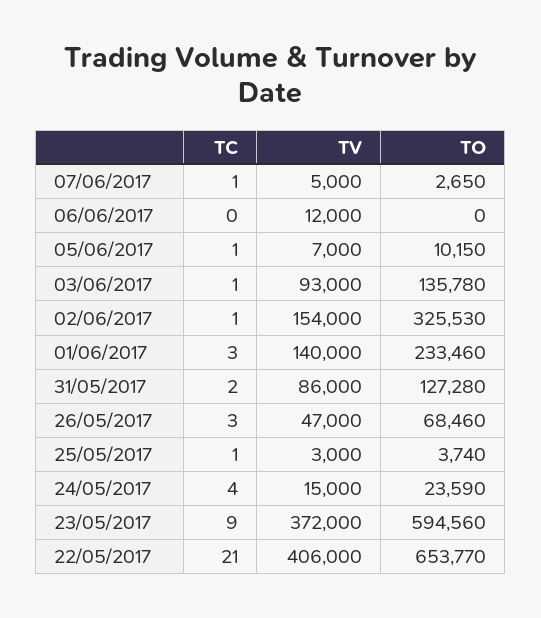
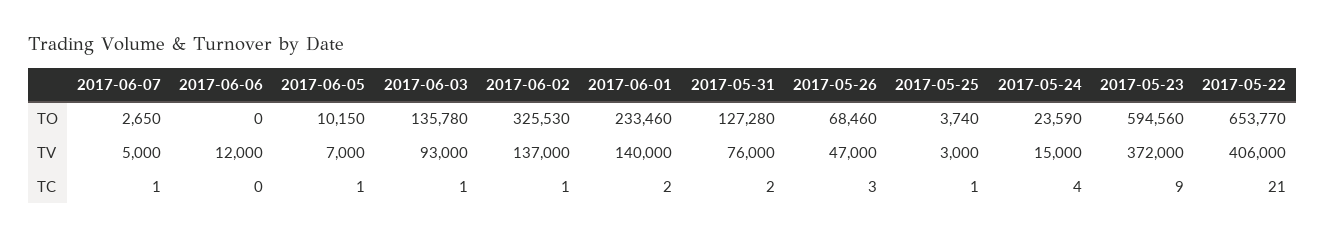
  {
    "TC": {
      "07/06/2017": 1,
      "06/06/2017": 0,
      "05/06/2017": 1,
      "03/06/2017": 1,
      "02/06/2017": 1,
-     "01/06/2017": 3,
+     "01/06/2017": 2,
      "31/05/2017": 2,
      "26/05/2017": 3,
      "25/05/2017": 1,
      "24/05/2017": 4,
      "23/05/2017": 9,
      "22/05/2017": 21
    },
    "TV": {
      "07/06/2017": 5000,
      "06/06/2017": 12000,
      "05/06/2017": 7000,
      "03/06/2017": 93000,
-     "02/06/2017": 154000,
+     "02/06/2017": 137000,
      "01/06/2017": 140000,
-     "31/05/2017": 86000,
+     "31/05/2017": 76000,
      "26/05/2017": 47000,
      "25/05/2017": 3000,
      "24/05/2017": 15000,
      "23/05/2017": 372000,
      "22/05/2017": 406000
    },
    "TO": {
      "07/06/2017": 2650,
      "06/06/2017": 0,
      "05/06/2017": 10150,
      "03/06/2017": 135780,
      "02/06/2017": 325530,
      "01/06/2017": 233460,
      "31/05/2017": 127280,
      "26/05/2017": 68460,
      "25/05/2017": 3740,
      "24/05/2017": 23590,
      "23/05/2017": 594560,
      "22/05/2017": 653770
    }
  }

